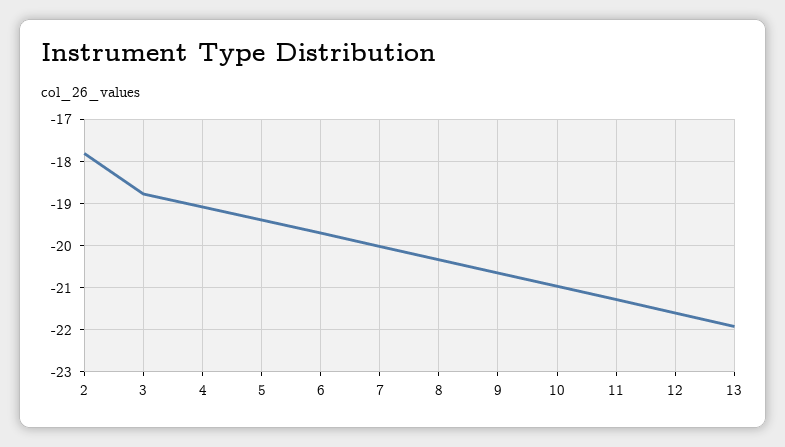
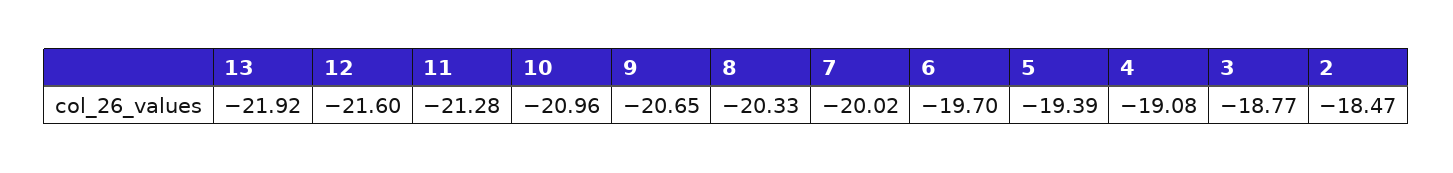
  {
-   "2": -17.8,
+   "2": -18.47,
    "3": -18.77,
    "4": -19.08,
    "5": -19.39,
    "6": -19.7,
    "7": -20.02,
    "8": -20.33,
    "9": -20.65,
    "10": -20.96,
    "11": -21.28,
    "12": -21.6,
    "13": -21.92
  }

